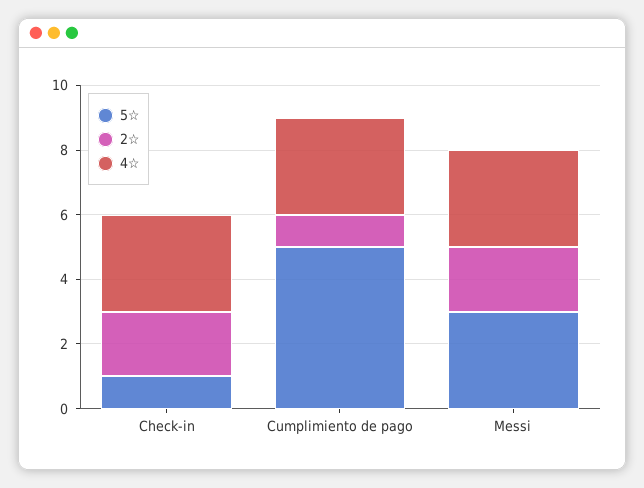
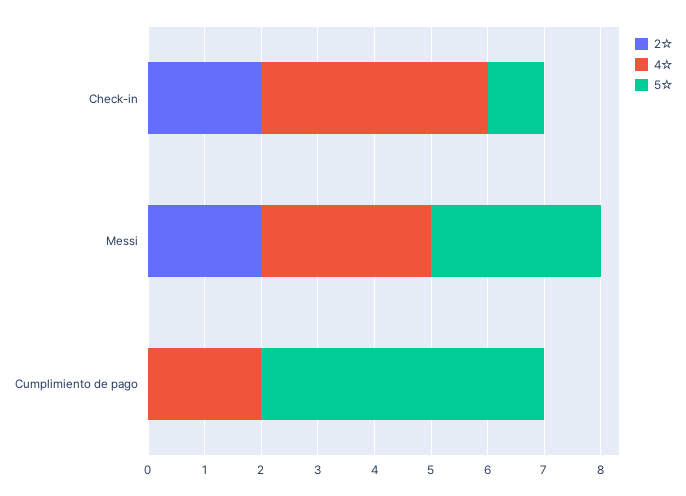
  {
    "5☆": {
      "Check-in": 1,
      "Cumplimiento de pago": 5,
      "Messi": 3
    },
    "2☆": {
      "Check-in": 2,
-     "Cumplimiento de pago": 1,
+     "Cumplimiento de pago": 0,
      "Messi": 2
    },
    "4☆": {
-     "Check-in": 3,
+     "Check-in": 4,
-     "Cumplimiento de pago": 3,
+     "Cumplimiento de pago": 2,
      "Messi": 3
    }
  }

